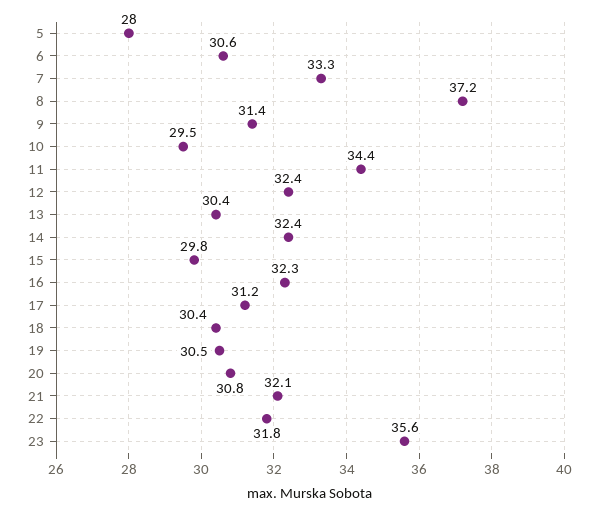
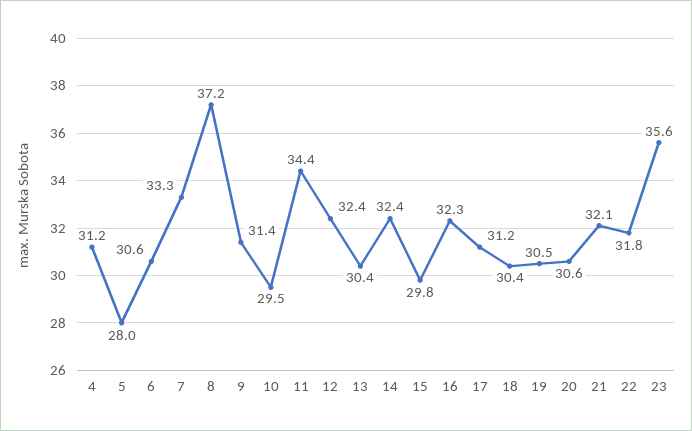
  {
    "5": 28,
    "6": 30.6,
    "7": 33.3,
    "8": 37.2,
    "9": 31.4,
    "10": 29.5,
    "11": 34.4,
    "12": 32.4,
    "13": 30.4,
    "14": 32.4,
    "15": 29.8,
    "16": 32.3,
    "17": 31.2,
    "18": 30.4,
    "19": 30.5,
-   "20": 30.8,
+   "20": 30.6,
    "21": 32.1,
    "22": 31.8,
-   "23": 35.6
+   "23": 35.6,
+   "4": 31.2
  }

